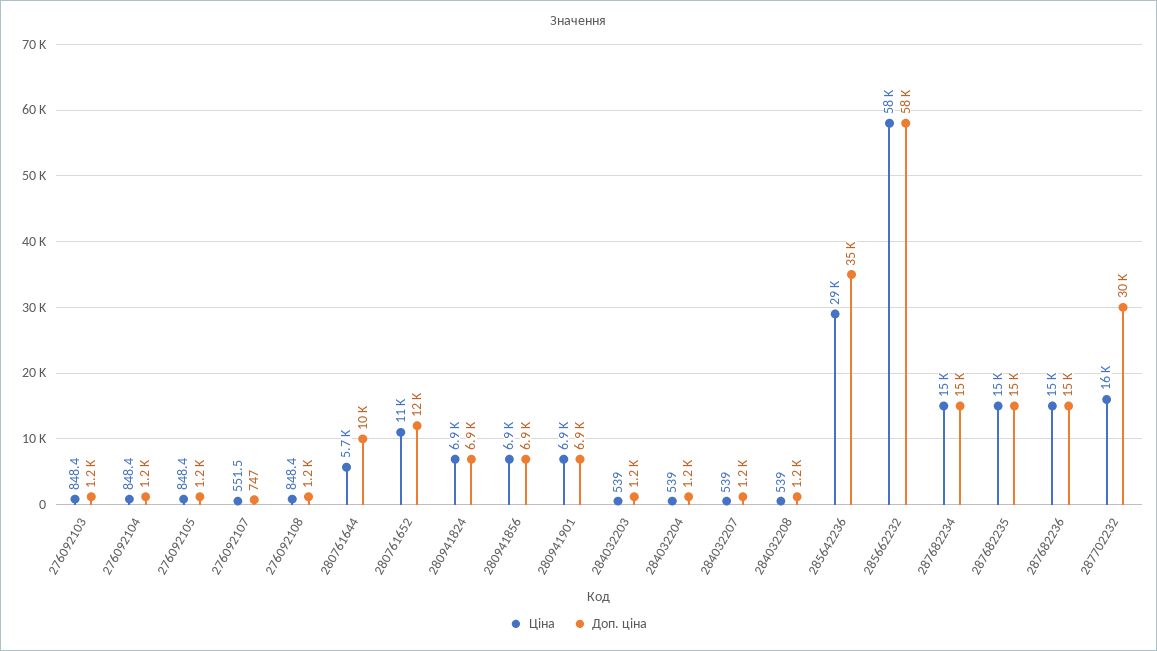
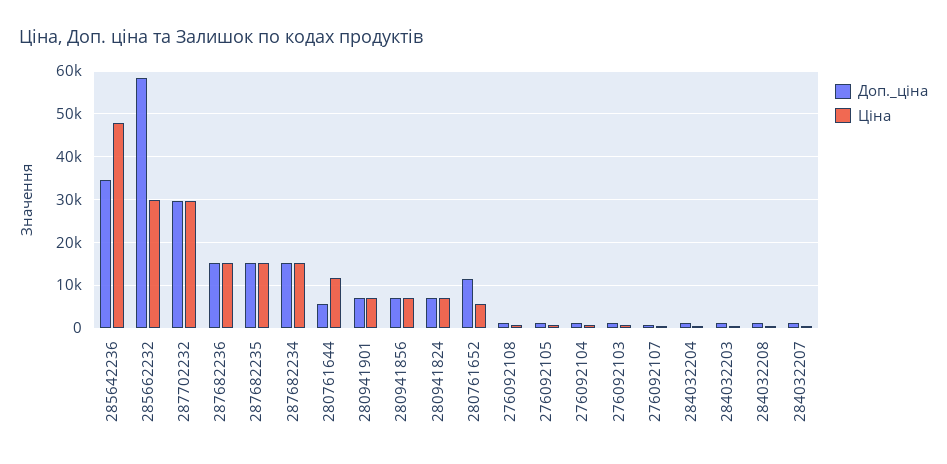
  {
    "Ціна": {
      "276092103": 848.4,
      "276092104": 848.4,
      "276092105": 848.4,
      "276092107": 551.5,
      "276092108": 848.4,
-     "280761644": 5700,
+     "280761644": 12000,
-     "280761652": 11000,
+     "280761652": 6000,
      "280941824": 6900,
      "280941856": 6900,
      "280941901": 6900,
      "284032203": 539,
      "284032204": 539,
      "284032207": 539,
      "284032208": 539,
-     "285642236": 29000,
+     "285642236": 48000,
-     "285662232": 58000,
+     "285662232": 30000,
      "287682234": 15000,
      "287682235": 15000,
      "287682236": 15000,
-     "287702232": 16000
+     "287702232": 30000
    },
    "Доп. ціна": {
      "276092103": 1200,
      "276092104": 1200,
      "276092105": 1200,
      "276092107": 747,
      "276092108": 1200,
-     "280761644": 10000,
+     "280761644": 6000,
      "280761652": 12000,
      "280941824": 6900,
      "280941856": 6900,
      "280941901": 6900,
      "284032203": 1200,
      "284032204": 1200,
      "284032207": 1200,
      "284032208": 1200,
      "285642236": 35000,
      "285662232": 58000,
      "287682234": 15000,
      "287682235": 15000,
      "287682236": 15000,
      "287702232": 30000
    }
  }

